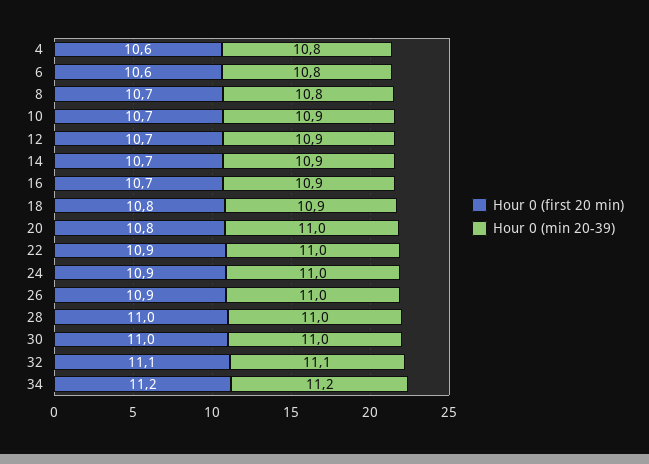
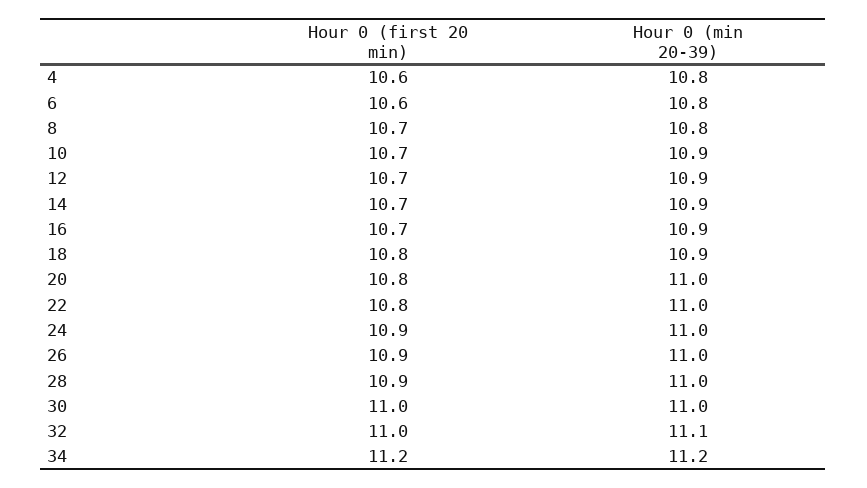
  {
    "Hour 0 (first 20 min)": {
      "4": 10.6,
      "6": 10.6,
      "8": 10.7,
      "10": 10.7,
      "12": 10.7,
      "14": 10.7,
      "16": 10.7,
      "18": 10.8,
      "20": 10.8,
-     "22": 10.9,
+     "22": 10.8,
      "24": 10.9,
      "26": 10.9,
-     "28": 11,
+     "28": 10.9,
      "30": 11,
-     "32": 11.1,
+     "32": 11,
      "34": 11.2
    },
    "Hour 0 (min 20-39)": {
      "4": 10.8,
      "6": 10.8,
      "8": 10.8,
      "10": 10.9,
      "12": 10.9,
      "14": 10.9,
      "16": 10.9,
      "18": 10.9,
      "20": 11,
      "22": 11,
      "24": 11,
      "26": 11,
      "28": 11,
      "30": 11,
      "32": 11.1,
      "34": 11.2
    }
  }

